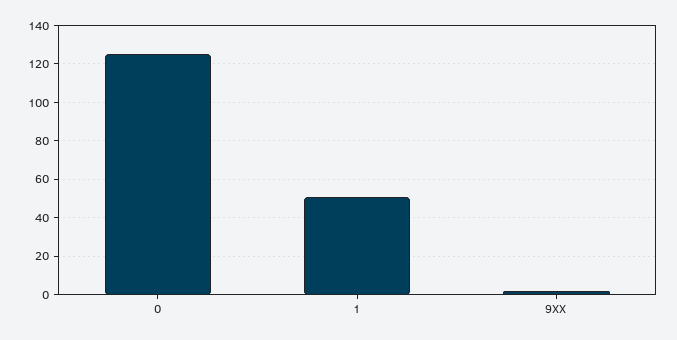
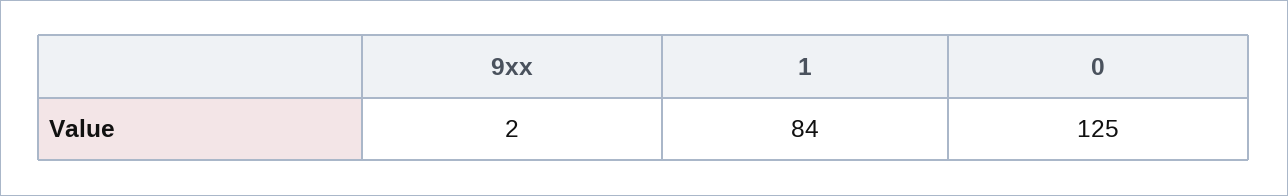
  {
    "0": 125,
-   "1": 50,
+   "1": 84,
    "9XX": 2
  }

